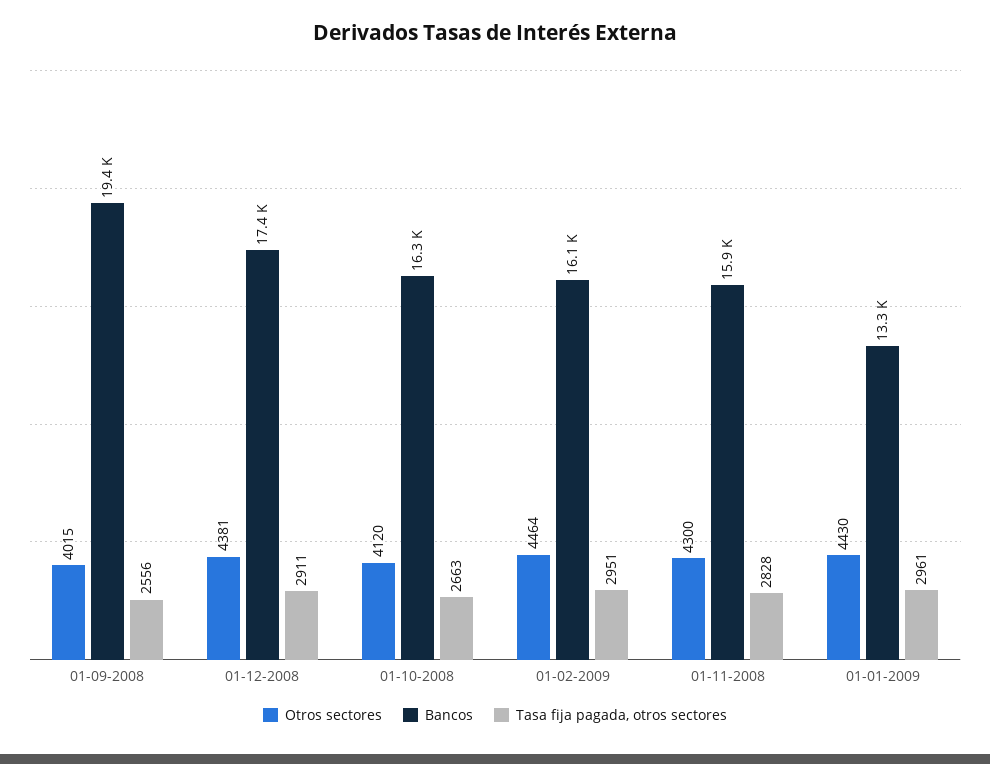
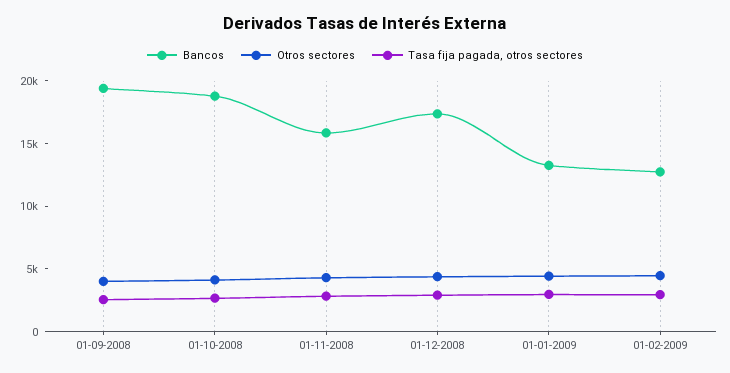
  {
    "Otros sectores": {
      "01-09-2008": 4015,
      "01-12-2008": 4381,
      "01-10-2008": 4120,
      "01-02-2009": 4464,
      "01-11-2008": 4300,
      "01-01-2009": 4430
    },
    "Bancos": {
      "01-09-2008": 19400,
      "01-12-2008": 17400,
-     "01-10-2008": 16300,
+     "01-10-2008": 19000,
-     "01-02-2009": 16100,
+     "01-02-2009": 13000,
      "01-11-2008": 15900,
      "01-01-2009": 13300
    },
    "Tasa fija pagada, otros sectores": {
      "01-09-2008": 2556,
      "01-12-2008": 2911,
      "01-10-2008": 2663,
      "01-02-2009": 2951,
      "01-11-2008": 2828,
      "01-01-2009": 2961
    }
  }

